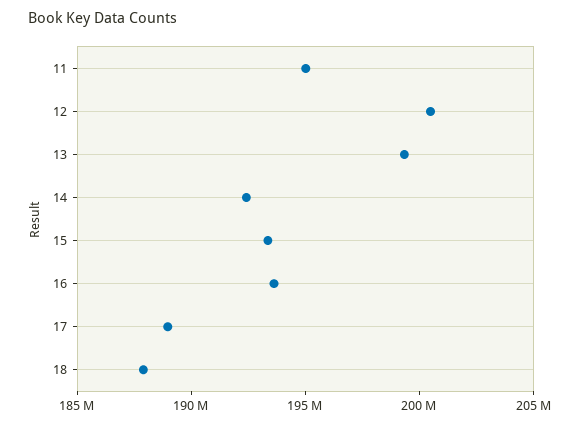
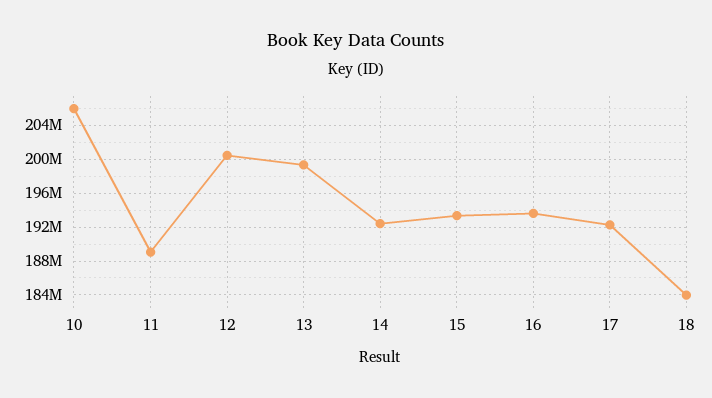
  {
-   "11": 195000000,
+   "11": 189000000,
    "12": 200000000,
    "13": 199000000,
    "14": 192000000,
    "15": 193000000,
    "16": 194000000,
-   "17": 189000000,
+   "17": 192000000,
-   "18": 188000000
+   "18": 184000000,
+   "10": 206000000
  }

